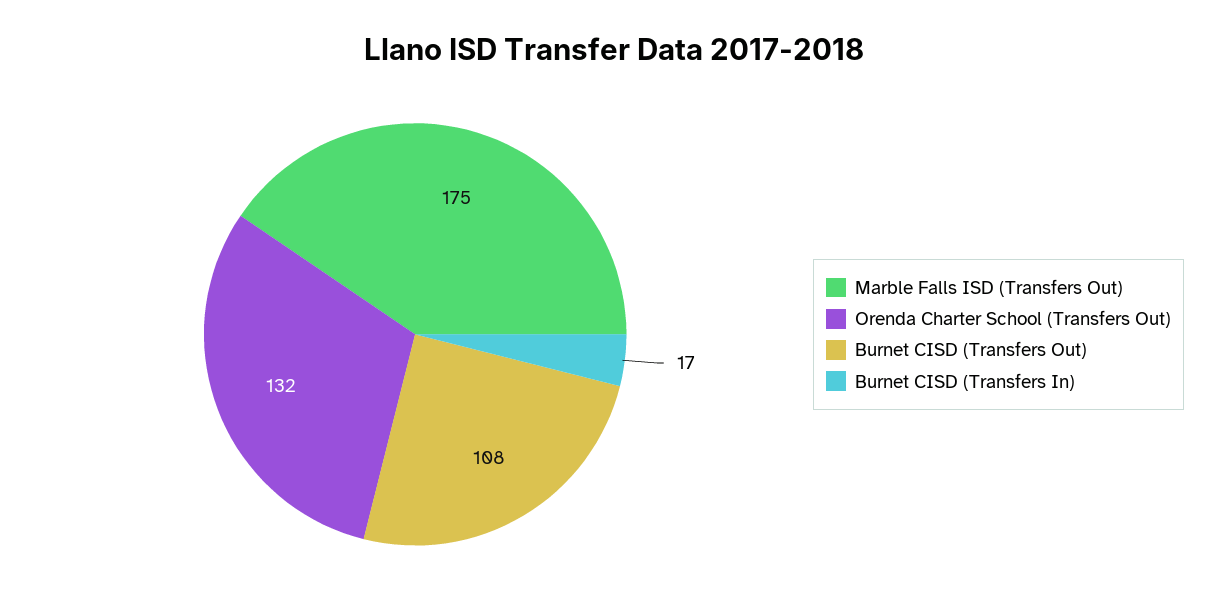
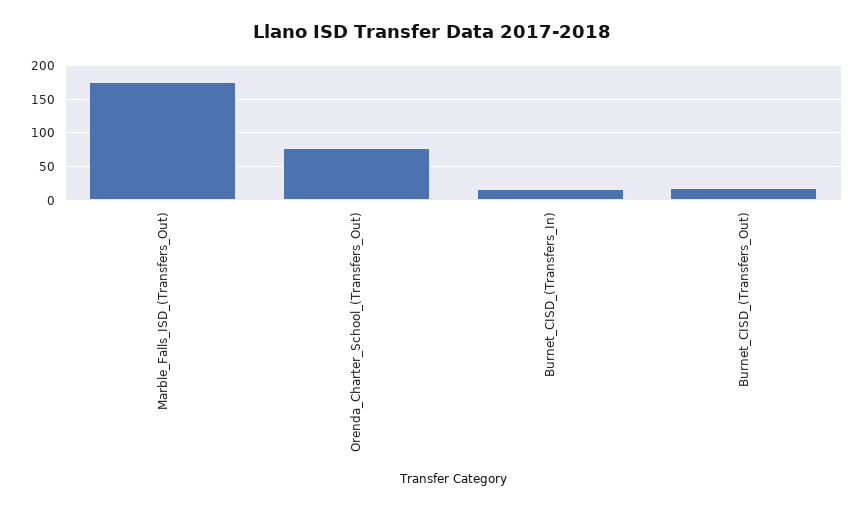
  {
    "Marble Falls ISD (Transfers Out)": 175,
-   "Orenda Charter School (Transfers Out)": 132,
+   "Orenda Charter School (Transfers Out)": 80,
-   "Burnet CISD (Transfers Out)": 108,
+   "Burnet CISD (Transfers Out)": 20,
    "Burnet CISD (Transfers In)": 17
  }

